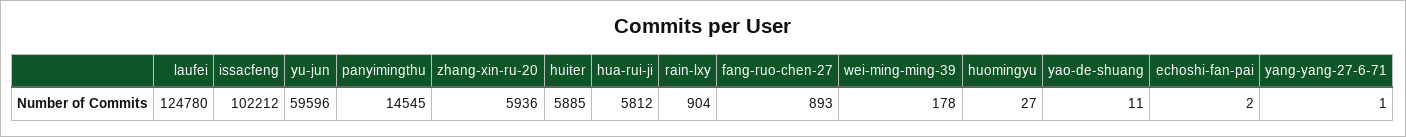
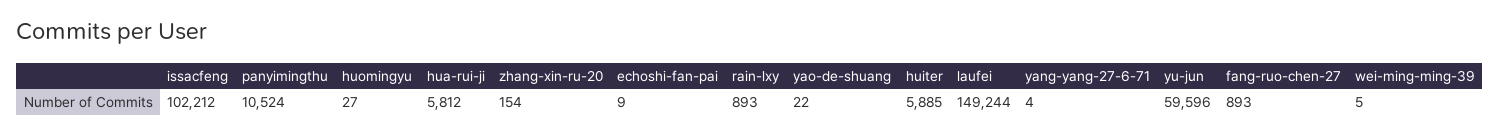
  {
-   "laufei": 124780,
+   "laufei": 149244,
    "issacfeng": 102212,
    "yu-jun": 59596,
-   "panyimingthu": 14545,
+   "panyimingthu": 10524,
-   "zhang-xin-ru-20": 5936,
+   "zhang-xin-ru-20": 154,
    "huiter": 5885,
    "hua-rui-ji": 5812,
-   "rain-lxy": 904,
+   "rain-lxy": 893,
    "fang-ruo-chen-27": 893,
-   "wei-ming-ming-39": 178,
+   "wei-ming-ming-39": 5,
    "huomingyu": 27,
-   "yao-de-shuang": 11,
+   "yao-de-shuang": 22,
-   "echoshi-fan-pai": 2,
+   "echoshi-fan-pai": 9,
-   "yang-yang-27-6-71": 1
+   "yang-yang-27-6-71": 4
  }

